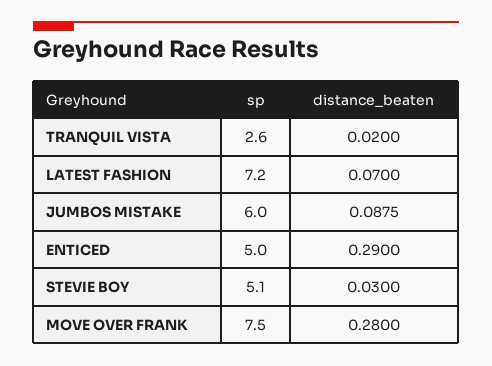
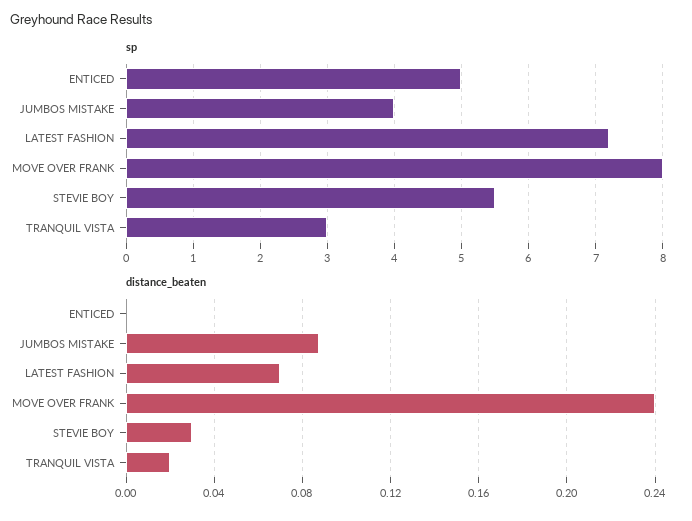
  {
    "sp": {
-     "TRANQUIL VISTA": 2.6,
+     "TRANQUIL VISTA": 3,
      "LATEST FASHION": 7.2,
-     "JUMBOS MISTAKE": 6,
+     "JUMBOS MISTAKE": 4,
      "ENTICED": 5,
-     "STEVIE BOY": 5.1,
+     "STEVIE BOY": 5.5,
-     "MOVE OVER FRANK": 7.5
+     "MOVE OVER FRANK": 8
    },
    "distance_beaten": {
      "TRANQUIL VISTA": 0.02,
      "LATEST FASHION": 0.07,
      "JUMBOS MISTAKE": 0.0875,
-     "ENTICED": 0.29,
+     "ENTICED": 0,
      "STEVIE BOY": 0.03,
-     "MOVE OVER FRANK": 0.28
+     "MOVE OVER FRANK": 0.24
    }
  }

